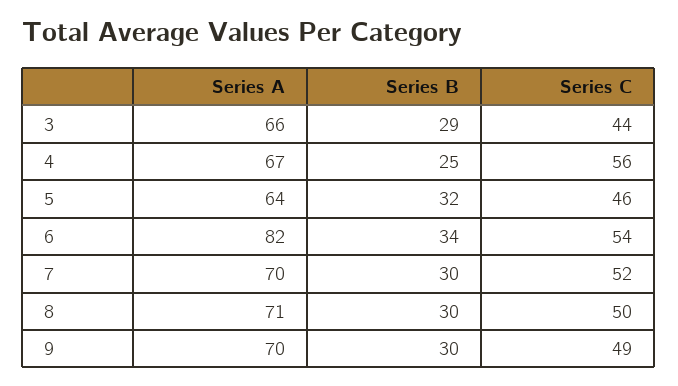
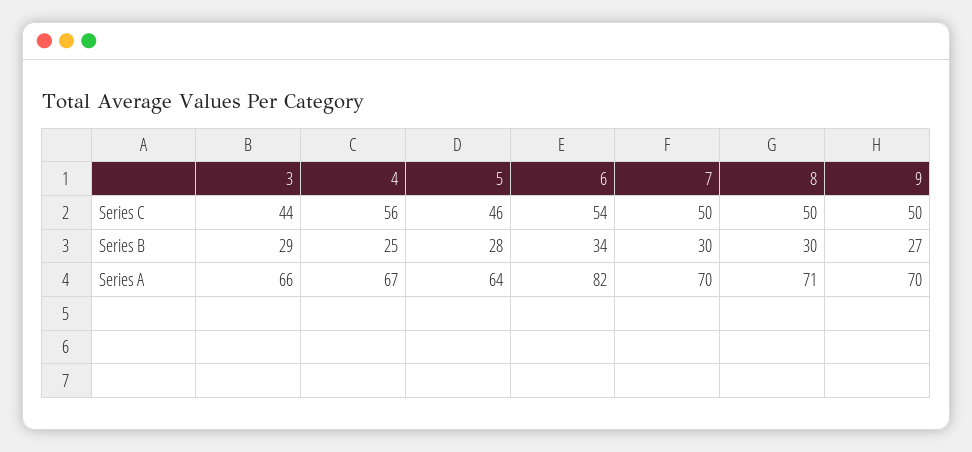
  {
    "Series A": {
      "3": 66,
      "4": 67,
      "5": 64,
      "6": 82,
      "7": 70,
      "8": 71,
      "9": 70
    },
    "Series B": {
      "3": 29,
      "4": 25,
-     "5": 32,
+     "5": 28,
      "6": 34,
      "7": 30,
      "8": 30,
-     "9": 30
+     "9": 27
    },
    "Series C": {
      "3": 44,
      "4": 56,
      "5": 46,
      "6": 54,
-     "7": 52,
+     "7": 50,
      "8": 50,
-     "9": 49
+     "9": 50
    }
  }

